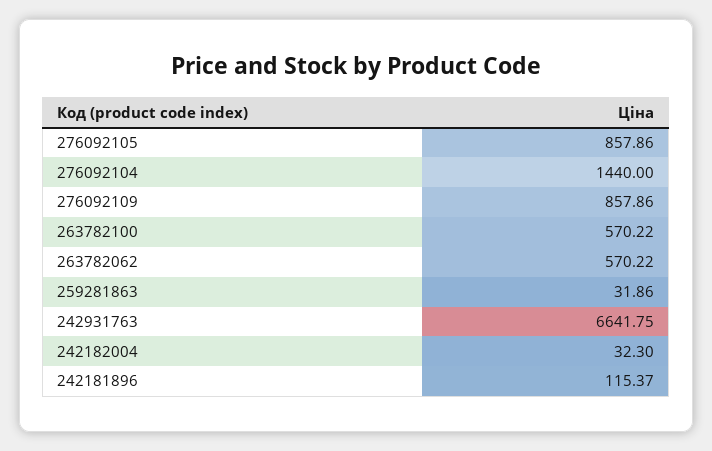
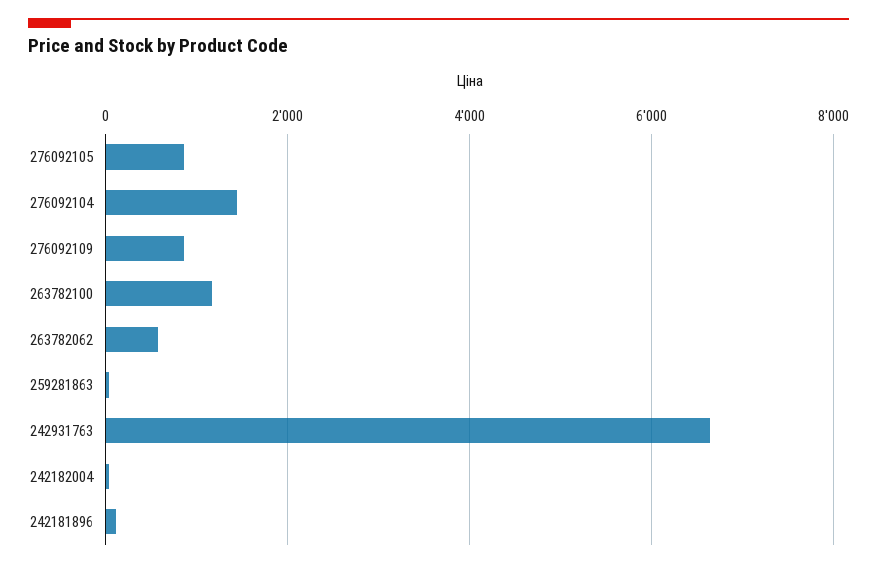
  {
    "276092105": 857.86,
    "276092104": 1440,
    "276092109": 857.86,
-   "263782100": 570.22,
+   "263782100": 1200,
    "263782062": 570.22,
    "259281863": 31.86,
    "242931763": 6641.75,
    "242182004": 32.3,
    "242181896": 115.37
  }

